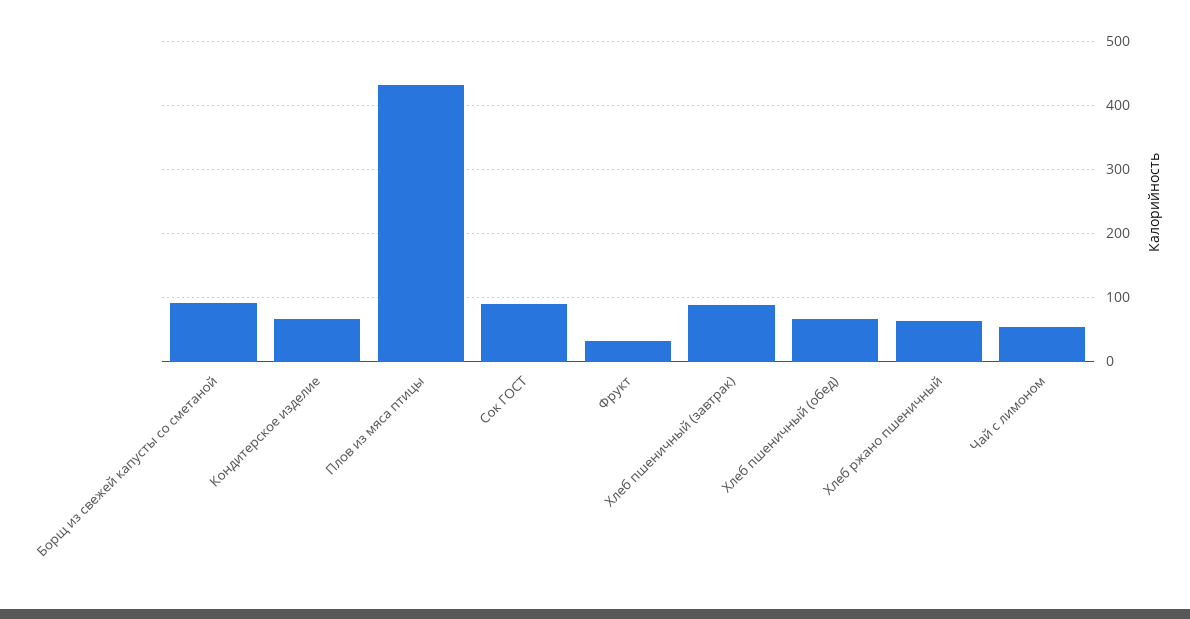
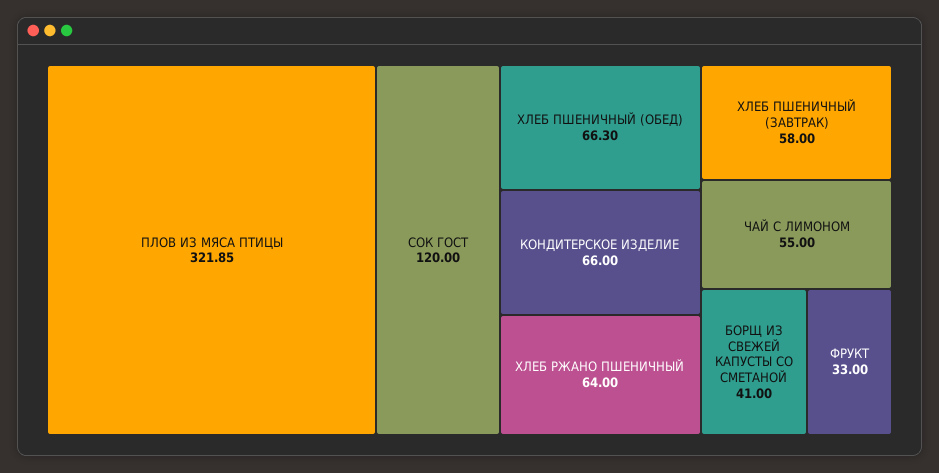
  {
-   "Борщ из свежей капусты со сметаной": 90,
+   "Борщ из свежей капусты со сметаной": 41,
    "Кондитерское изделие": 66,
-   "Плов из мяса птицы": 430,
+   "Плов из мяса птицы": 321.85,
-   "Сок ГОСТ": 90,
+   "Сок ГОСТ": 120,
    "Фрукт": 33,
-   "Хлеб пшеничный (завтрак)": 90,
+   "Хлеб пшеничный (завтрак)": 58,
    "Хлеб пшеничный (обед)": 66.3,
    "Хлеб ржано пшеничный": 64,
    "Чай с лимоном": 55
  }

